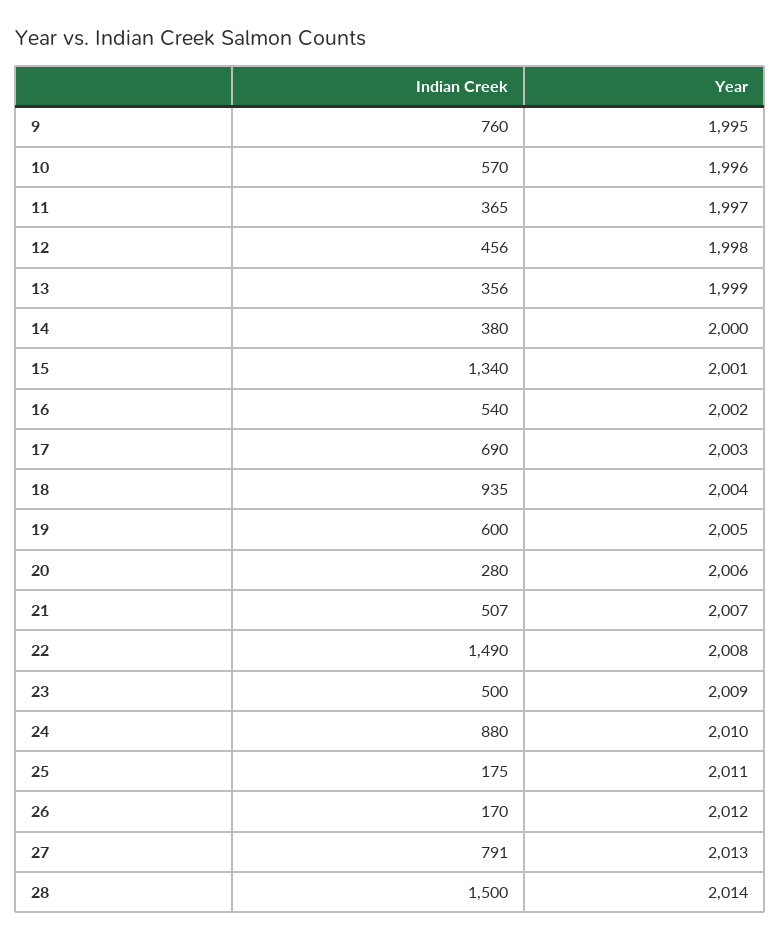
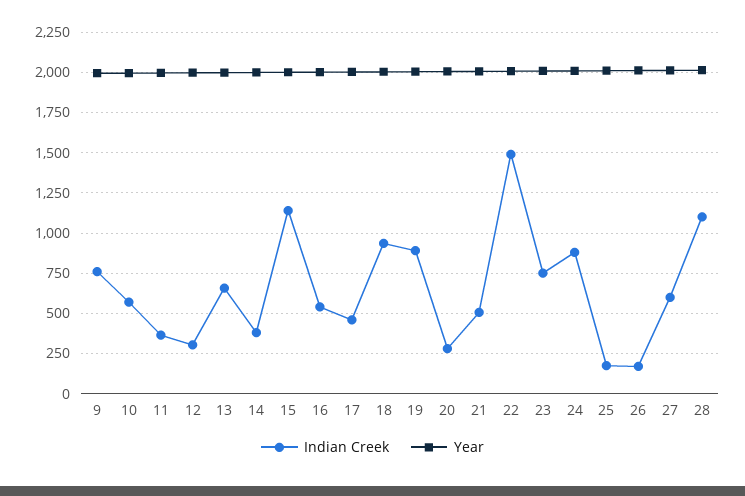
  {
    "Indian Creek": {
      "9": 760,
      "10": 570,
      "11": 365,
-     "12": 456,
+     "12": 300,
-     "13": 356,
+     "13": 650,
      "14": 380,
-     "15": 1340,
+     "15": 1150,
      "16": 540,
-     "17": 690,
+     "17": 450,
      "18": 935,
-     "19": 600,
+     "19": 900,
      "20": 280,
      "21": 507,
      "22": 1490,
-     "23": 500,
+     "23": 750,
      "24": 880,
      "25": 175,
      "26": 170,
-     "27": 791,
+     "27": 600,
-     "28": 1500
+     "28": 1100
    },
    "Year": {
      "9": 1995,
      "10": 1996,
      "11": 1997,
      "12": 1998,
      "13": 1999,
      "14": 2000,
      "15": 2001,
      "16": 2002,
      "17": 2003,
      "18": 2004,
      "19": 2005,
      "20": 2006,
      "21": 2007,
      "22": 2008,
      "23": 2009,
      "24": 2010,
      "25": 2011,
      "26": 2012,
      "27": 2013,
      "28": 2014
    }
  }

